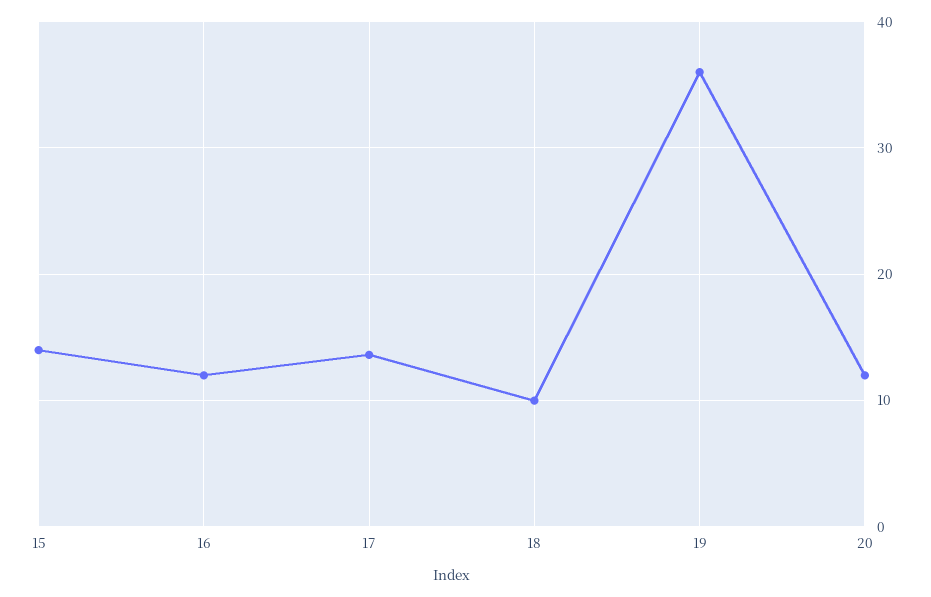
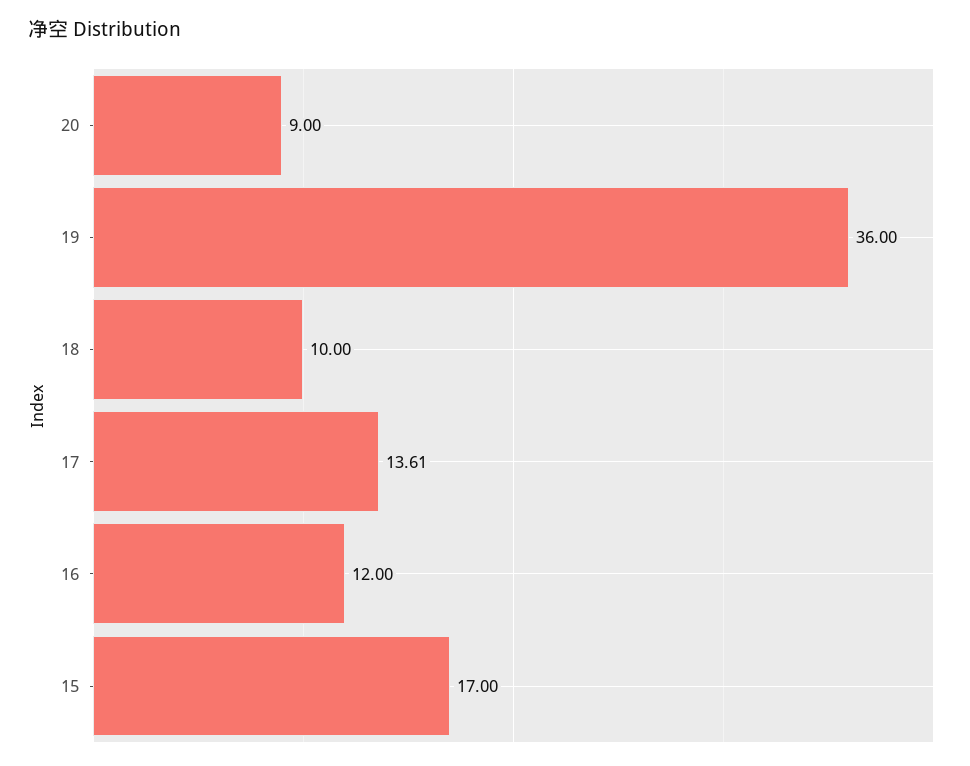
  {
-   "15": 14,
+   "15": 17,
    "16": 12,
    "17": 13.61,
    "18": 10,
    "19": 36,
-   "20": 12
+   "20": 9
  }

